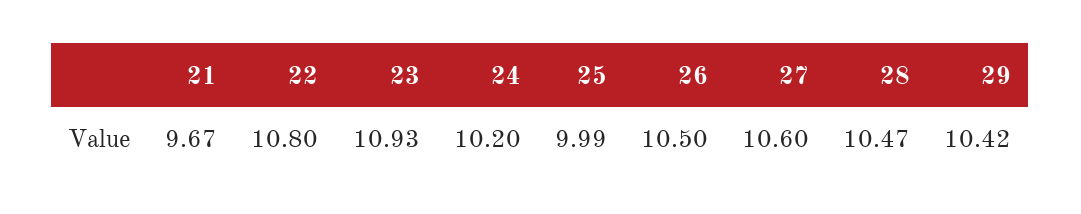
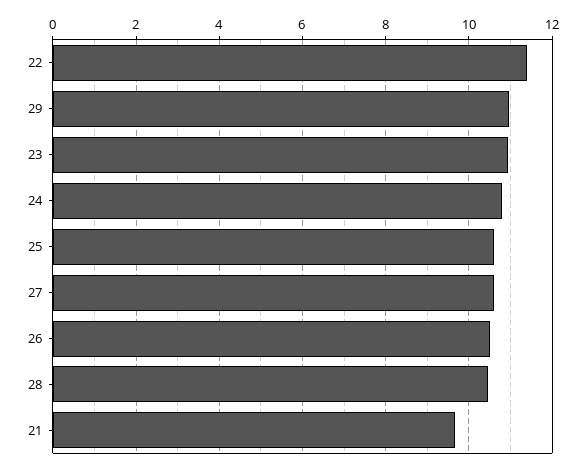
  {
    "21": 9.67,
-   "22": 10.8,
+   "22": 11.4,
    "23": 10.93,
-   "24": 10.2,
+   "24": 10.8,
-   "25": 9.99,
+   "25": 10.6,
    "26": 10.5,
    "27": 10.6,
    "28": 10.47,
-   "29": 10.42
+   "29": 11
  }

